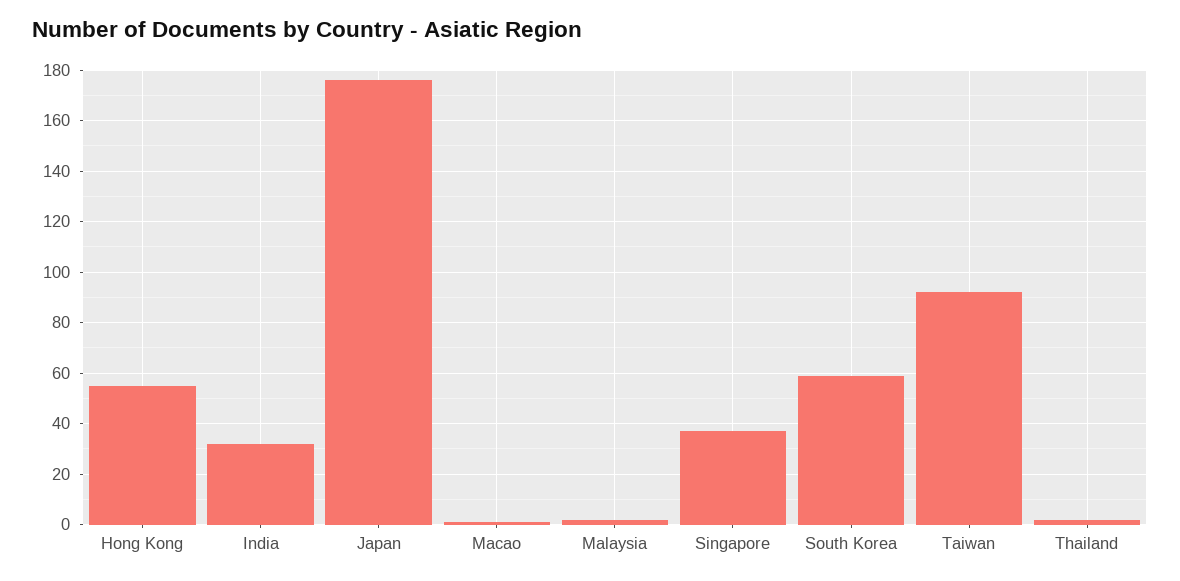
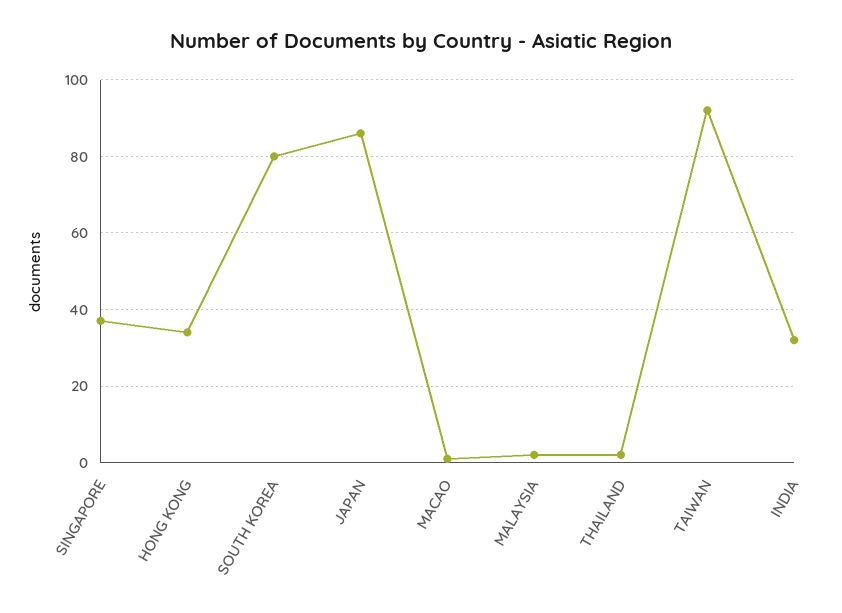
  {
-   "Hong Kong": 55,
+   "Hong Kong": 35,
    "India": 30,
-   "Japan": 175,
+   "Japan": 85,
    "Macao": 0,
    "Malaysia": 0,
    "Singapore": 35,
-   "South Korea": 60,
+   "South Korea": 80,
    "Taiwan": 90,
    "Thailand": 0
  }

